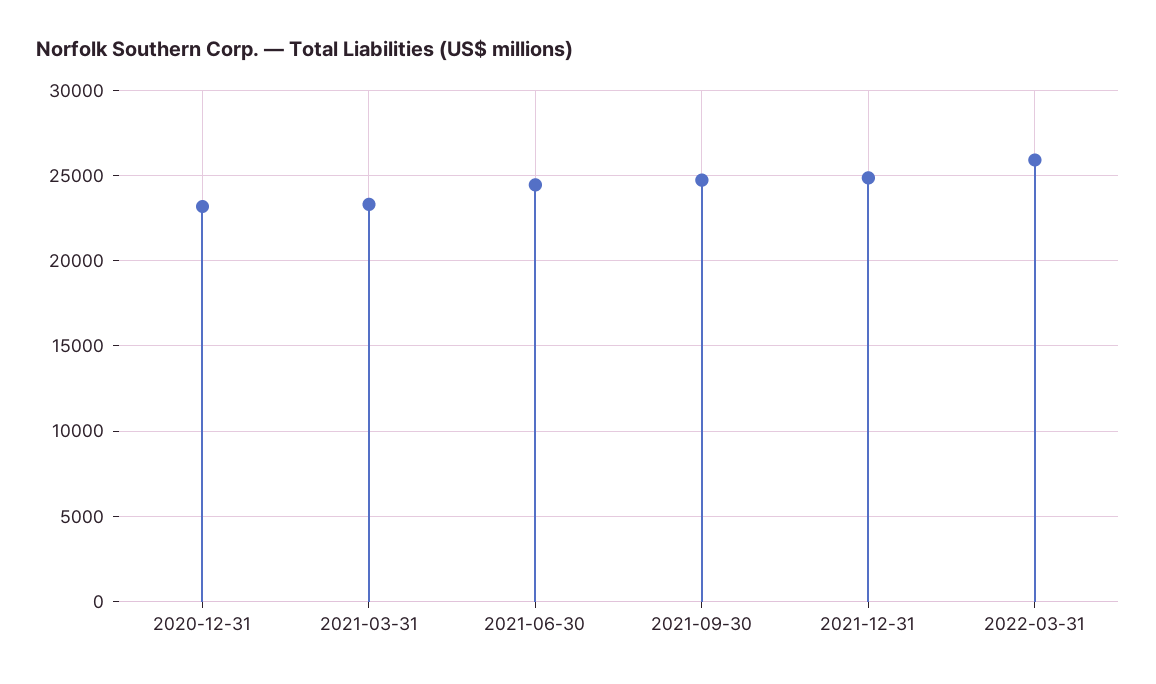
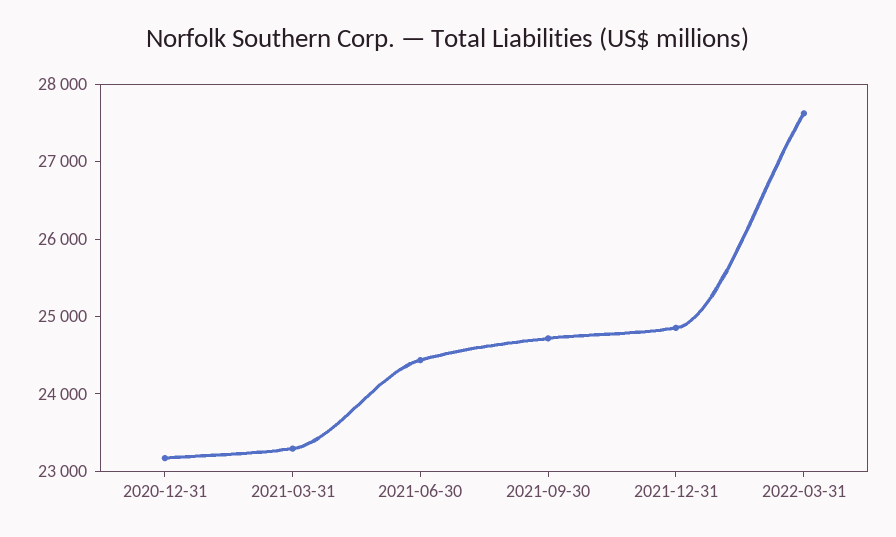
  {
    "2020-12-31": 23200,
    "2021-03-31": 23200,
    "2021-06-30": 24400,
    "2021-09-30": 24800,
    "2021-12-31": 24800,
-   "2022-03-31": 26000
+   "2022-03-31": 27600
  }

